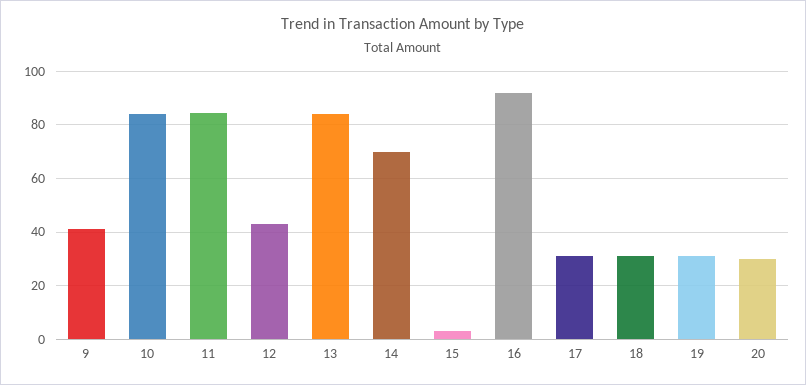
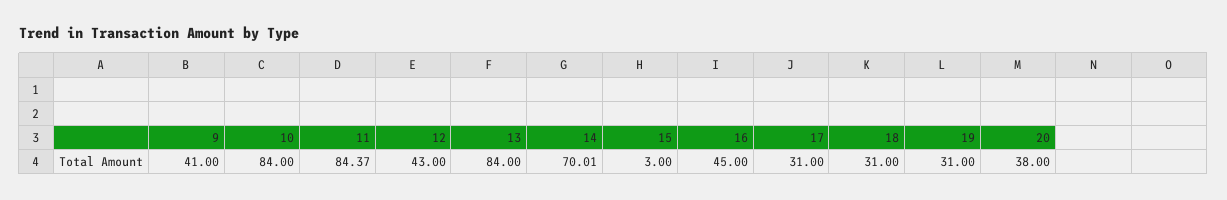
  {
    "9": 41,
    "10": 84,
    "11": 84.37,
    "12": 43,
    "13": 84,
    "14": 70.01,
    "15": 3,
-   "16": 92.5,
+   "16": 45,
    "17": 31,
    "18": 31,
    "19": 31,
-   "20": 30
+   "20": 38
  }

